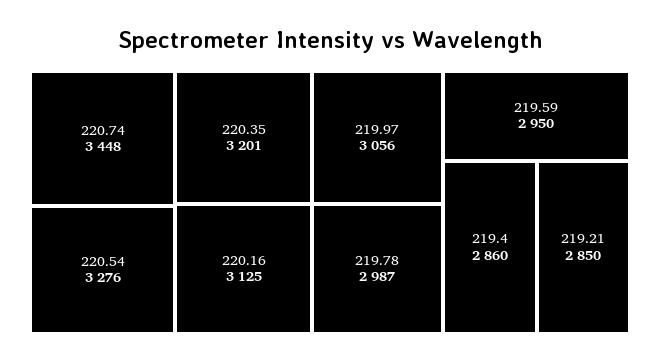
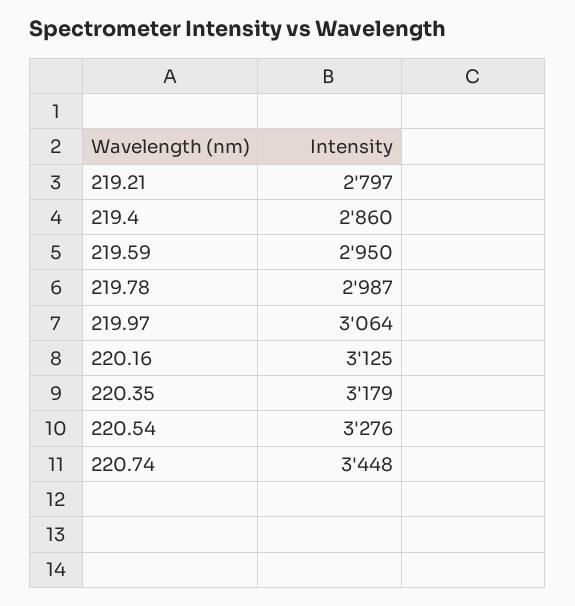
  {
    "220.74": 3448,
    "220.54": 3276,
-   "220.35": 3201,
+   "220.35": 3179,
    "220.16": 3125,
-   "219.97": 3056,
+   "219.97": 3064,
    "219.78": 2987,
    "219.59": 2950,
    "219.4": 2860,
-   "219.21": 2850
+   "219.21": 2797
  }

